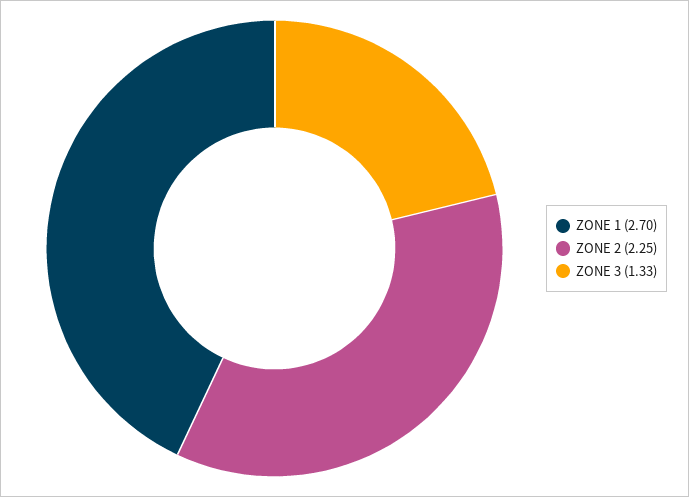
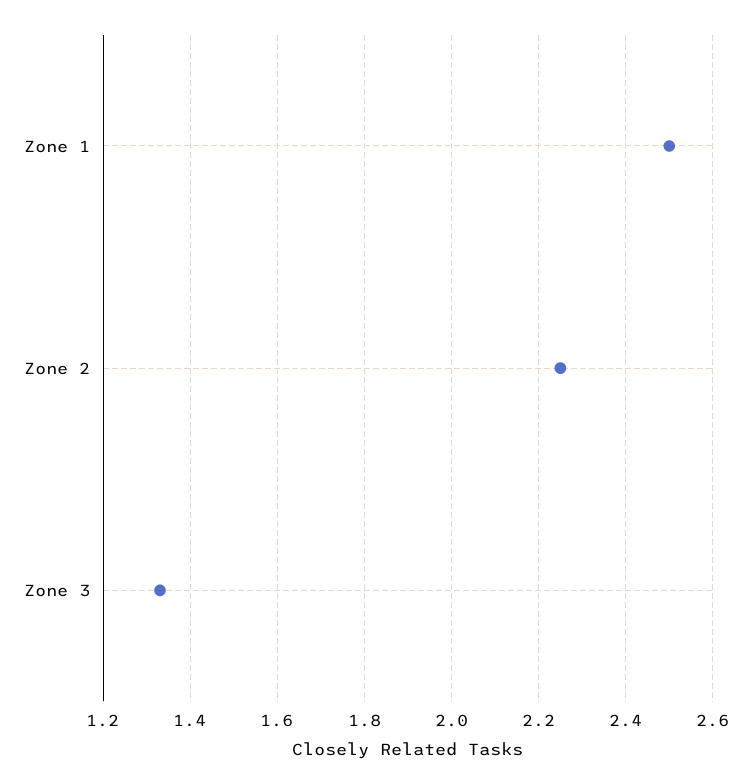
  {
-   "ZONE 1": 2.7,
+   "ZONE 1": 2.5,
    "ZONE 2": 2.25,
    "ZONE 3": 1.33
  }

